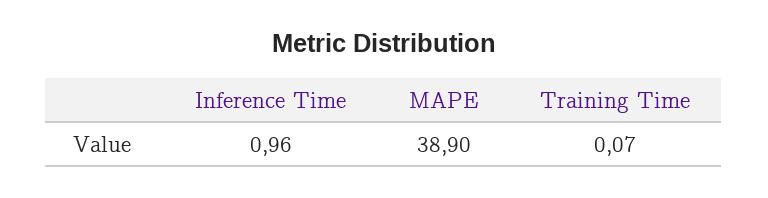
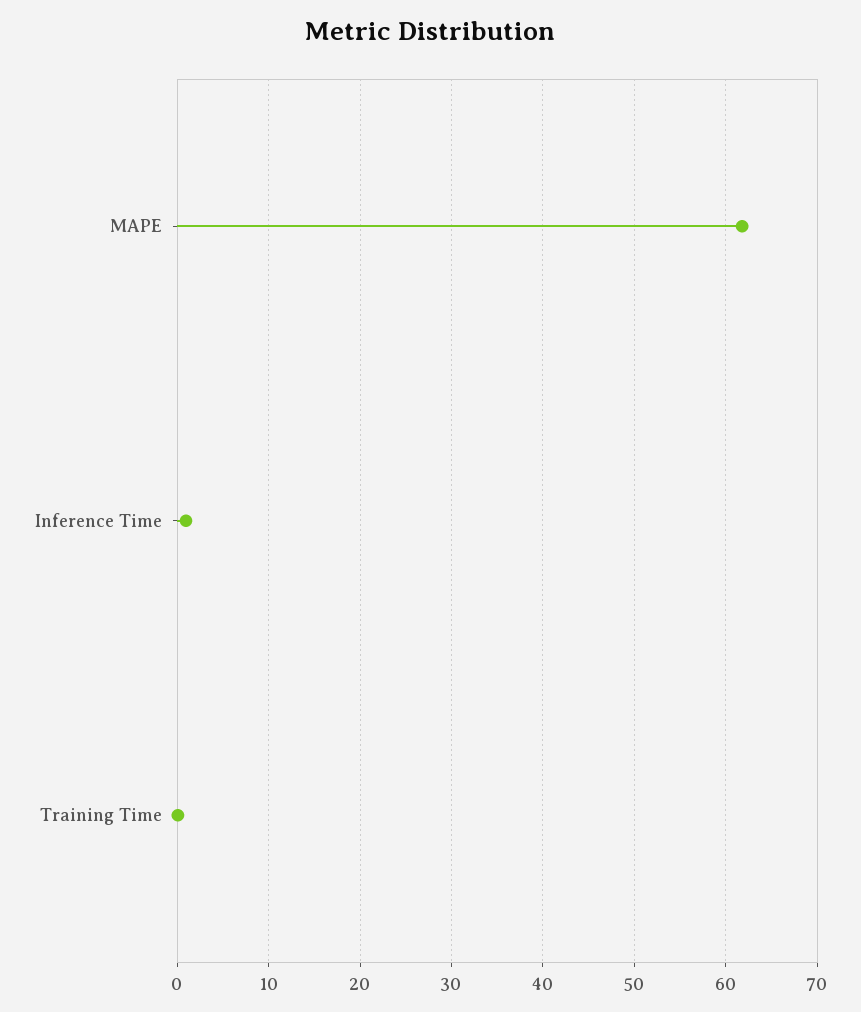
  {
    "Inference Time": 0.96,
-   "MAPE": 38.9,
+   "MAPE": 62,
    "Training Time": 0.07
  }

